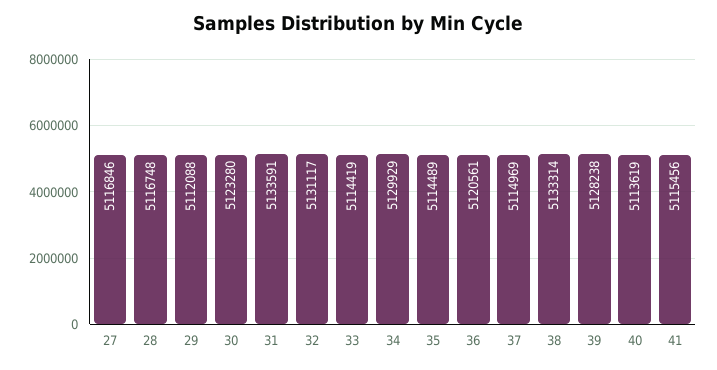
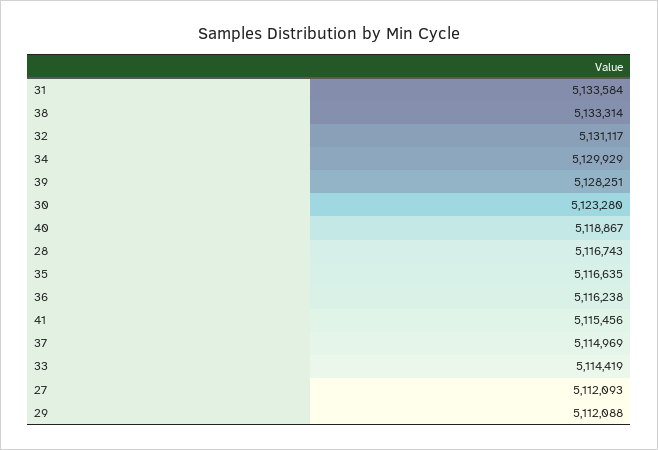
  {
-   "27": 5116846,
+   "27": 5112093,
-   "28": 5116748,
+   "28": 5116743,
    "29": 5112088,
    "30": 5123280,
-   "31": 5133591,
+   "31": 5133584,
    "32": 5131117,
    "33": 5114419,
    "34": 5129929,
-   "35": 5114489,
+   "35": 5116635,
-   "36": 5120561,
+   "36": 5116238,
    "37": 5114969,
    "38": 5133314,
-   "39": 5128238,
+   "39": 5128251,
-   "40": 5113619,
+   "40": 5118867,
    "41": 5115456
  }

